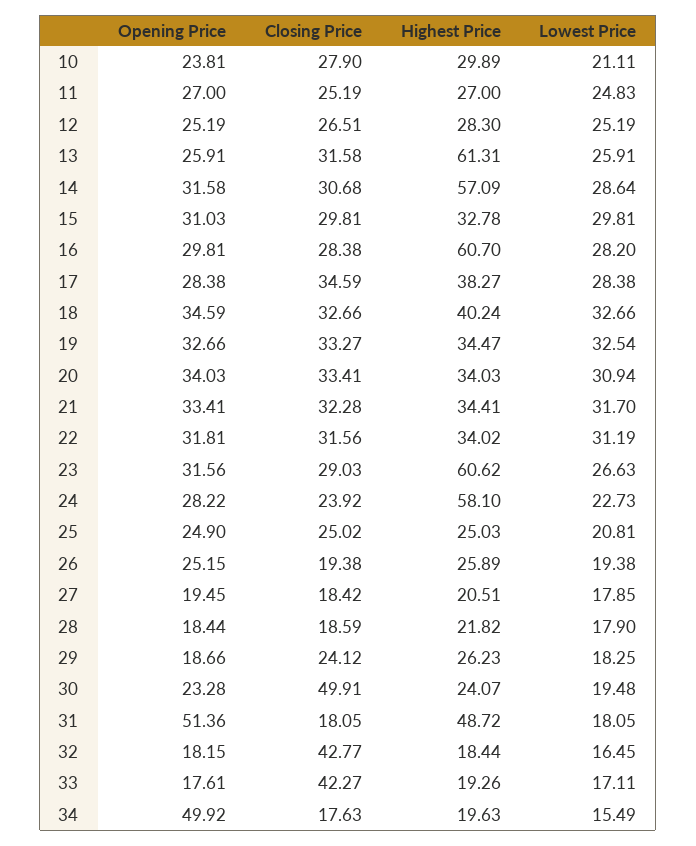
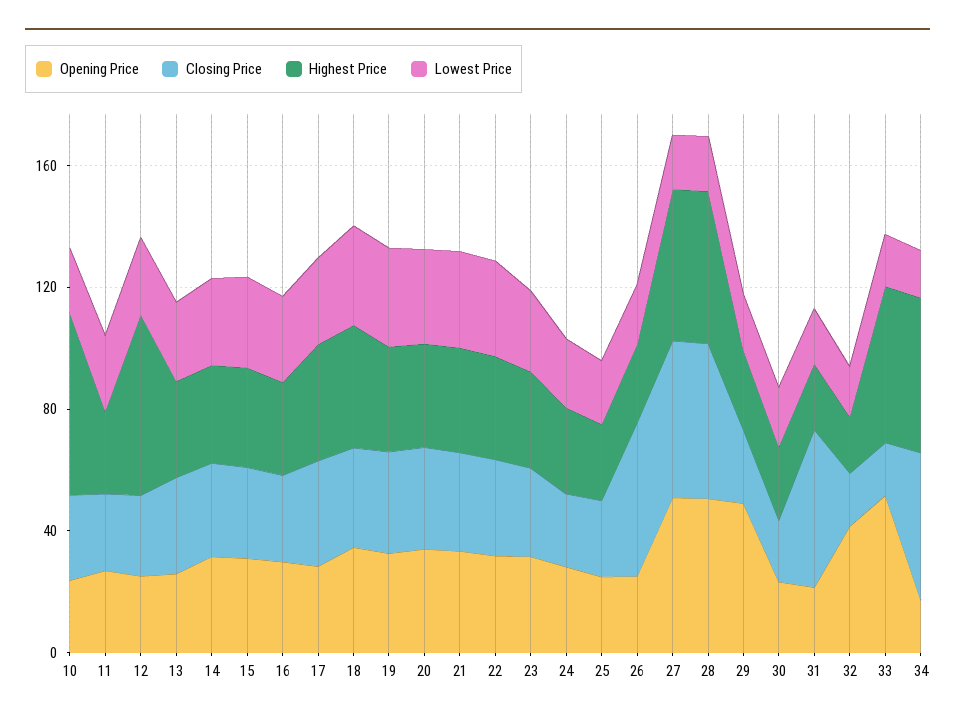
  {
    "Opening Price": {
      "10": 23.81,
      "11": 27,
      "12": 25.19,
      "13": 25.91,
      "14": 31.58,
      "15": 31.03,
      "16": 29.81,
      "17": 28.38,
      "18": 34.59,
      "19": 32.66,
      "20": 34.03,
      "21": 33.41,
      "22": 31.81,
      "23": 31.56,
      "24": 28.22,
      "25": 24.9,
      "26": 25.15,
-     "27": 19.45,
+     "27": 50,
-     "28": 18.44,
+     "28": 50,
-     "29": 18.66,
+     "29": 50,
      "30": 23.28,
-     "31": 51.36,
+     "31": 20,
-     "32": 18.15,
+     "32": 40,
-     "33": 17.61,
+     "33": 50,
-     "34": 49.92
+     "34": 20
    },
    "Closing Price": {
      "10": 27.9,
      "11": 25.19,
      "12": 26.51,
      "13": 31.58,
      "14": 30.68,
      "15": 29.81,
      "16": 28.38,
      "17": 34.59,
      "18": 32.66,
      "19": 33.27,
      "20": 33.41,
      "21": 32.28,
      "22": 31.56,
      "23": 29.03,
      "24": 23.92,
      "25": 25.02,
-     "26": 19.38,
+     "26": 50,
-     "27": 18.42,
+     "27": 50,
-     "28": 18.59,
+     "28": 50,
      "29": 24.12,
-     "30": 49.91,
+     "30": 20,
-     "31": 18.05,
+     "31": 50,
-     "32": 42.77,
+     "32": 20,
-     "33": 42.27,
+     "33": 20,
-     "34": 17.63
+     "34": 50
    },
    "Highest Price": {
-     "10": 29.89,
+     "10": 60,
      "11": 27,
-     "12": 28.3,
+     "12": 60,
-     "13": 61.31,
+     "13": 30,
-     "14": 57.09,
+     "14": 30,
      "15": 32.78,
-     "16": 60.7,
+     "16": 30,
      "17": 38.27,
      "18": 40.24,
      "19": 34.47,
      "20": 34.03,
      "21": 34.41,
      "22": 34.02,
-     "23": 60.62,
+     "23": 30,
-     "24": 58.1,
+     "24": 30,
      "25": 25.03,
      "26": 25.89,
-     "27": 20.51,
+     "27": 50,
-     "28": 21.82,
+     "28": 50,
      "29": 26.23,
      "30": 24.07,
-     "31": 48.72,
+     "31": 20,
      "32": 18.44,
-     "33": 19.26,
+     "33": 50,
-     "34": 19.63
+     "34": 50
    },
    "Lowest Price": {
      "10": 21.11,
      "11": 24.83,
      "12": 25.19,
      "13": 25.91,
      "14": 28.64,
      "15": 29.81,
      "16": 28.2,
      "17": 28.38,
      "18": 32.66,
      "19": 32.54,
      "20": 30.94,
      "21": 31.7,
      "22": 31.19,
      "23": 26.63,
      "24": 22.73,
      "25": 20.81,
      "26": 19.38,
      "27": 17.85,
      "28": 17.9,
      "29": 18.25,
      "30": 19.48,
      "31": 18.05,
      "32": 16.45,
      "33": 17.11,
      "34": 15.49
    }
  }

